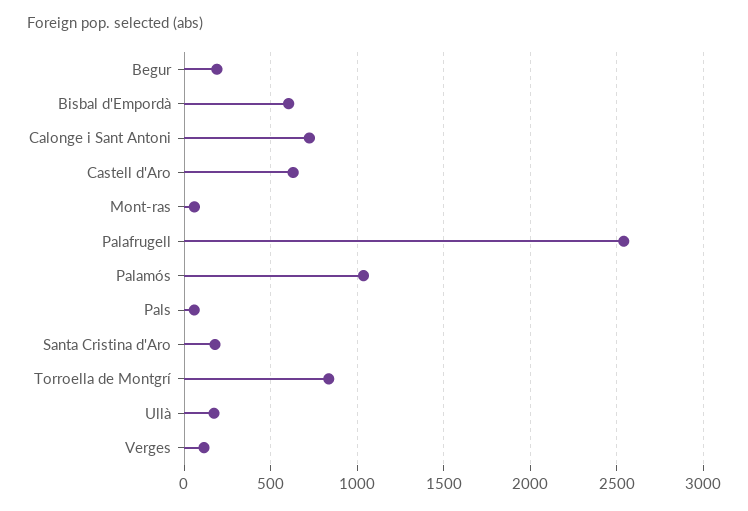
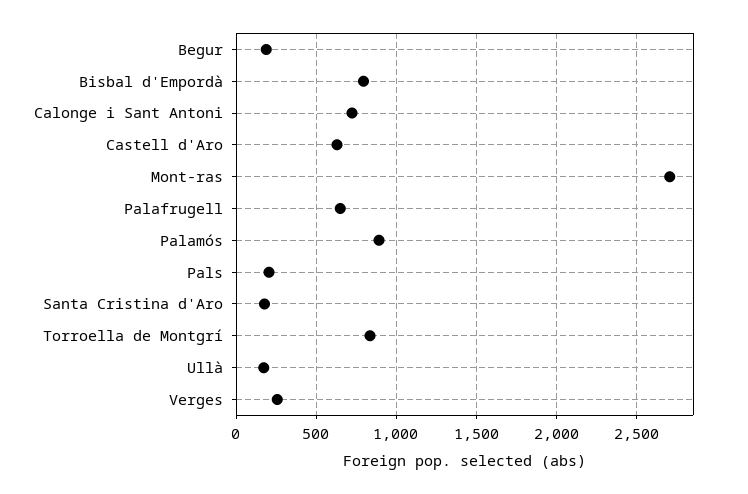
  {
    "Begur": 200,
-   "Bisbal d'Empordà": 600,
+   "Bisbal d'Empordà": 800,
    "Calonge i Sant Antoni": 700,
    "Castell d'Aro": 650,
-   "Mont-ras": 50,
+   "Mont-ras": 2700,
-   "Palafrugell": 2550,
+   "Palafrugell": 650,
-   "Palamós": 1050,
+   "Palamós": 900,
-   "Pals": 50,
+   "Pals": 200,
    "Santa Cristina d'Aro": 200,
    "Torroella de Montgrí": 850,
    "Ullà": 150,
-   "Verges": 100
+   "Verges": 250
  }

